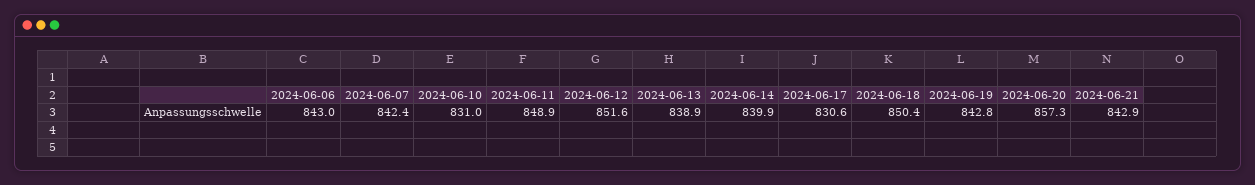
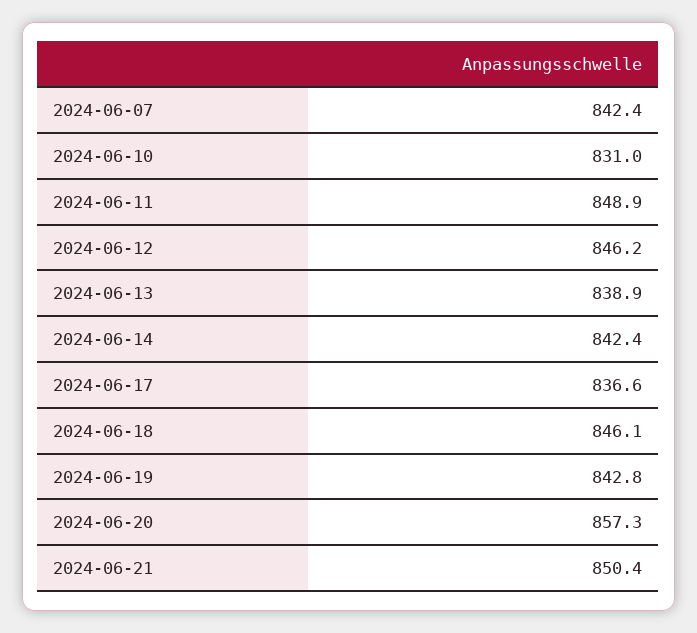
  {
-   "2024-06-06": 843,
    "2024-06-07": 842.4,
    "2024-06-10": 831,
    "2024-06-11": 848.9,
-   "2024-06-12": 851.6,
+   "2024-06-12": 846.2,
    "2024-06-13": 838.9,
-   "2024-06-14": 839.9,
+   "2024-06-14": 842.4,
-   "2024-06-17": 830.6,
+   "2024-06-17": 836.6,
-   "2024-06-18": 850.4,
+   "2024-06-18": 846.1,
    "2024-06-19": 842.8,
    "2024-06-20": 857.3,
-   "2024-06-21": 842.9
+   "2024-06-21": 850.4
  }

